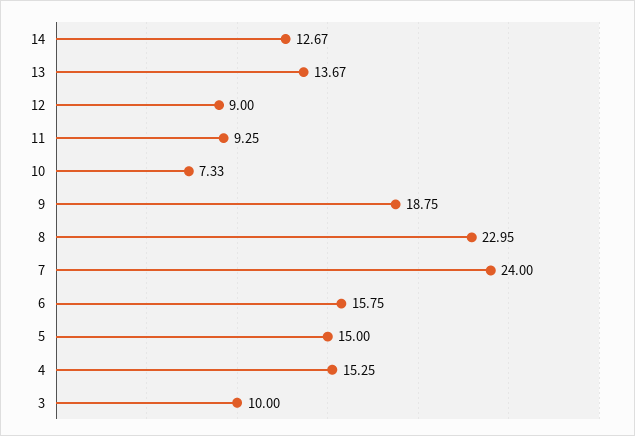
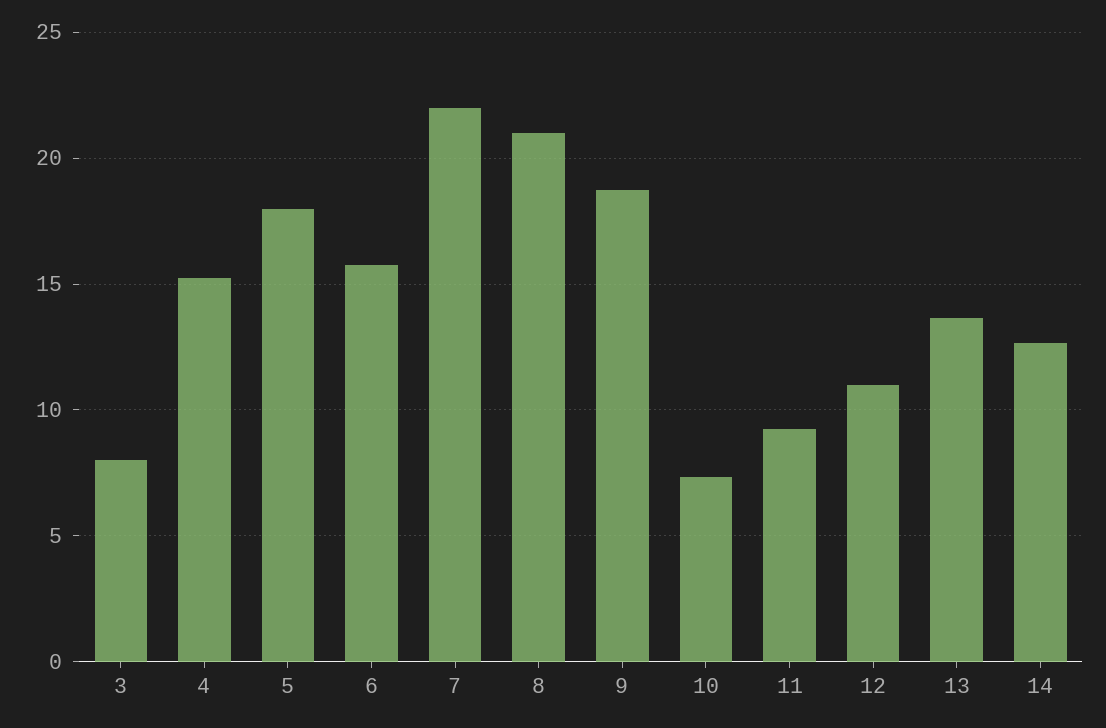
  {
    "14": 12.67,
    "13": 13.67,
-   "12": 9,
+   "12": 11,
    "11": 9.25,
    "10": 7.33,
    "9": 18.75,
-   "8": 22.95,
+   "8": 21,
-   "7": 24,
+   "7": 22,
    "6": 15.75,
-   "5": 15,
+   "5": 18,
    "4": 15.25,
-   "3": 10
+   "3": 8
  }

